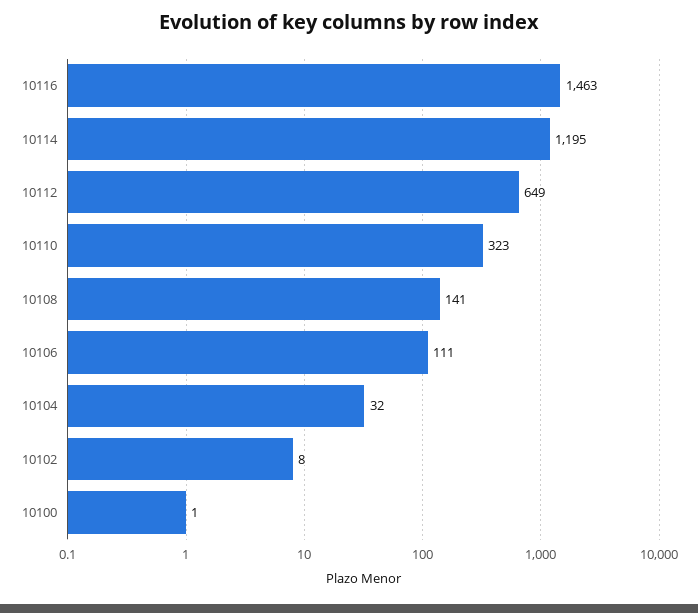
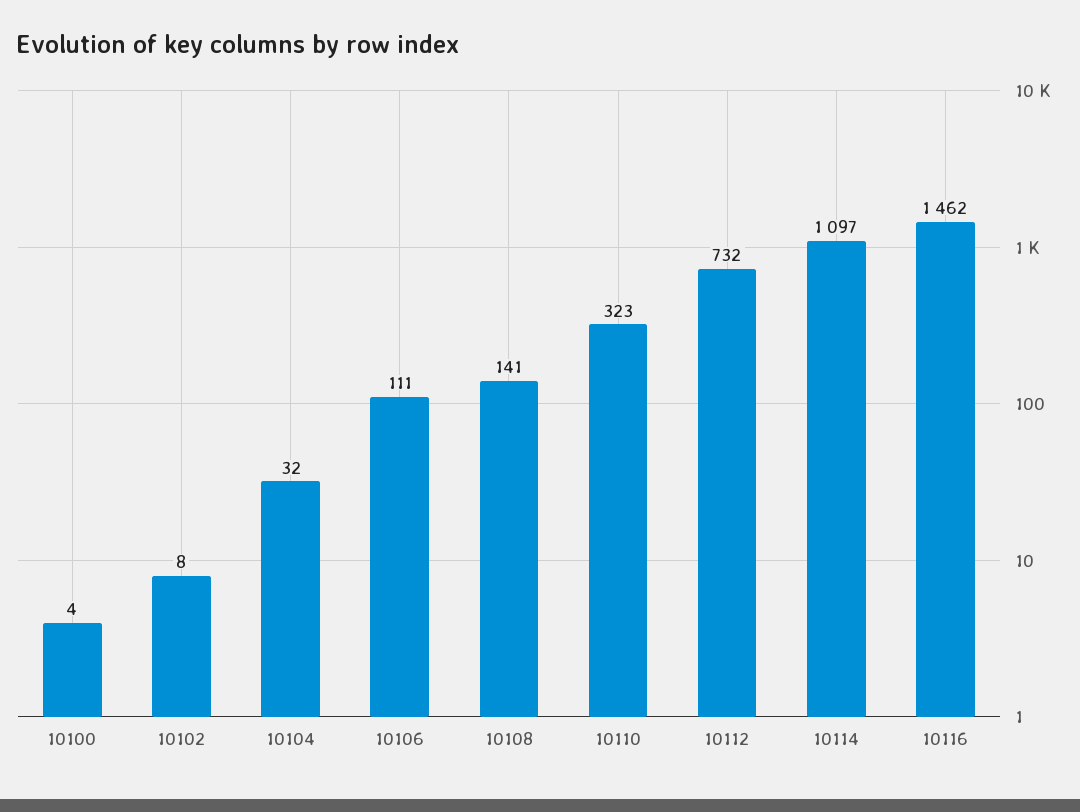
  {
-   "10116": 1463,
+   "10116": 1462,
-   "10114": 1195,
+   "10114": 1097,
-   "10112": 649,
+   "10112": 732,
    "10110": 323,
    "10108": 141,
    "10106": 111,
    "10104": 32,
    "10102": 8,
-   "10100": 1
+   "10100": 4
  }

